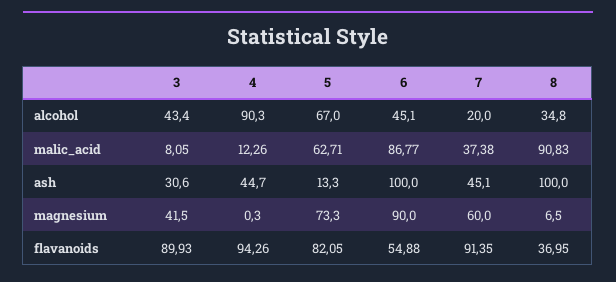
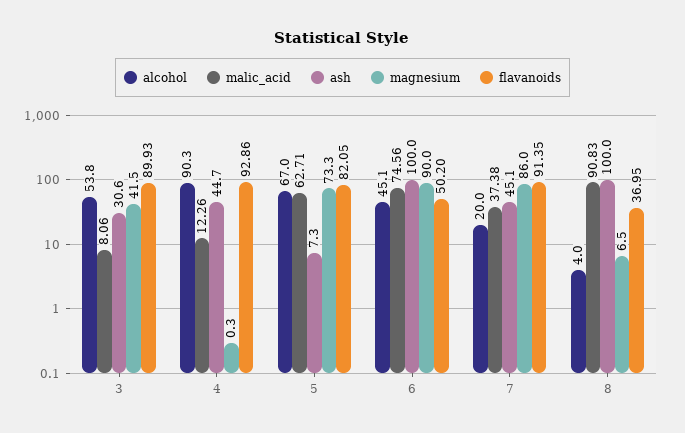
  {
    "alcohol": {
-     "3": 43.4,
+     "3": 53.8,
      "4": 90.3,
      "5": 67,
      "6": 45.1,
      "7": 20,
-     "8": 34.8
+     "8": 4
    },
    "malic_acid": {
-     "3": 8.05,
+     "3": 8.06,
      "4": 12.26,
      "5": 62.71,
-     "6": 86.77,
+     "6": 74.56,
      "7": 37.38,
      "8": 90.83
    },
    "ash": {
      "3": 30.6,
      "4": 44.7,
-     "5": 13.3,
+     "5": 7.3,
      "6": 100,
      "7": 45.1,
      "8": 100
    },
    "magnesium": {
      "3": 41.5,
      "4": 0.3,
      "5": 73.3,
      "6": 90,
-     "7": 60,
+     "7": 86,
      "8": 6.5
    },
    "flavanoids": {
      "3": 89.93,
-     "4": 94.26,
+     "4": 92.86,
      "5": 82.05,
-     "6": 54.88,
+     "6": 50.2,
      "7": 91.35,
      "8": 36.95
    }
  }

